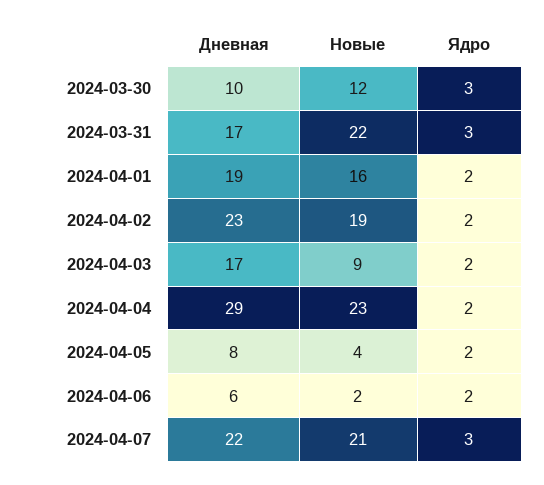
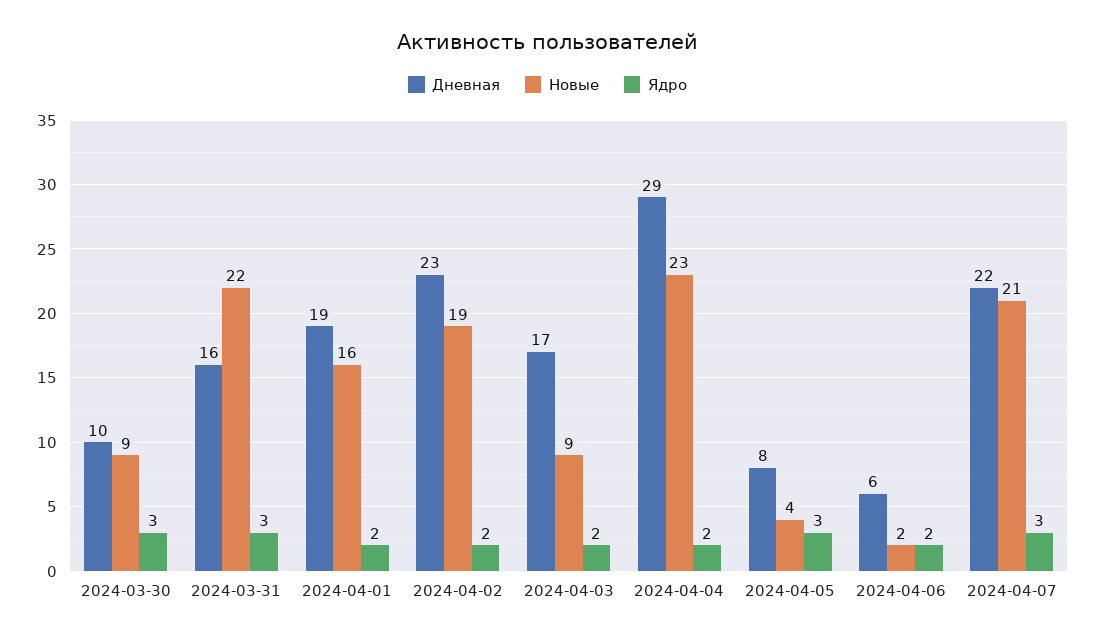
  {
    "Дневная": {
      "2024-03-30": 10,
-     "2024-03-31": 17,
+     "2024-03-31": 16,
      "2024-04-01": 19,
      "2024-04-02": 23,
      "2024-04-03": 17,
      "2024-04-04": 29,
      "2024-04-05": 8,
      "2024-04-06": 6,
      "2024-04-07": 22
    },
    "Новые": {
-     "2024-03-30": 12,
+     "2024-03-30": 9,
      "2024-03-31": 22,
      "2024-04-01": 16,
      "2024-04-02": 19,
      "2024-04-03": 9,
      "2024-04-04": 23,
      "2024-04-05": 4,
      "2024-04-06": 2,
      "2024-04-07": 21
    },
    "Ядро": {
      "2024-03-30": 3,
      "2024-03-31": 3,
      "2024-04-01": 2,
      "2024-04-02": 2,
      "2024-04-03": 2,
      "2024-04-04": 2,
-     "2024-04-05": 2,
+     "2024-04-05": 3,
      "2024-04-06": 2,
      "2024-04-07": 3
    }
  }

